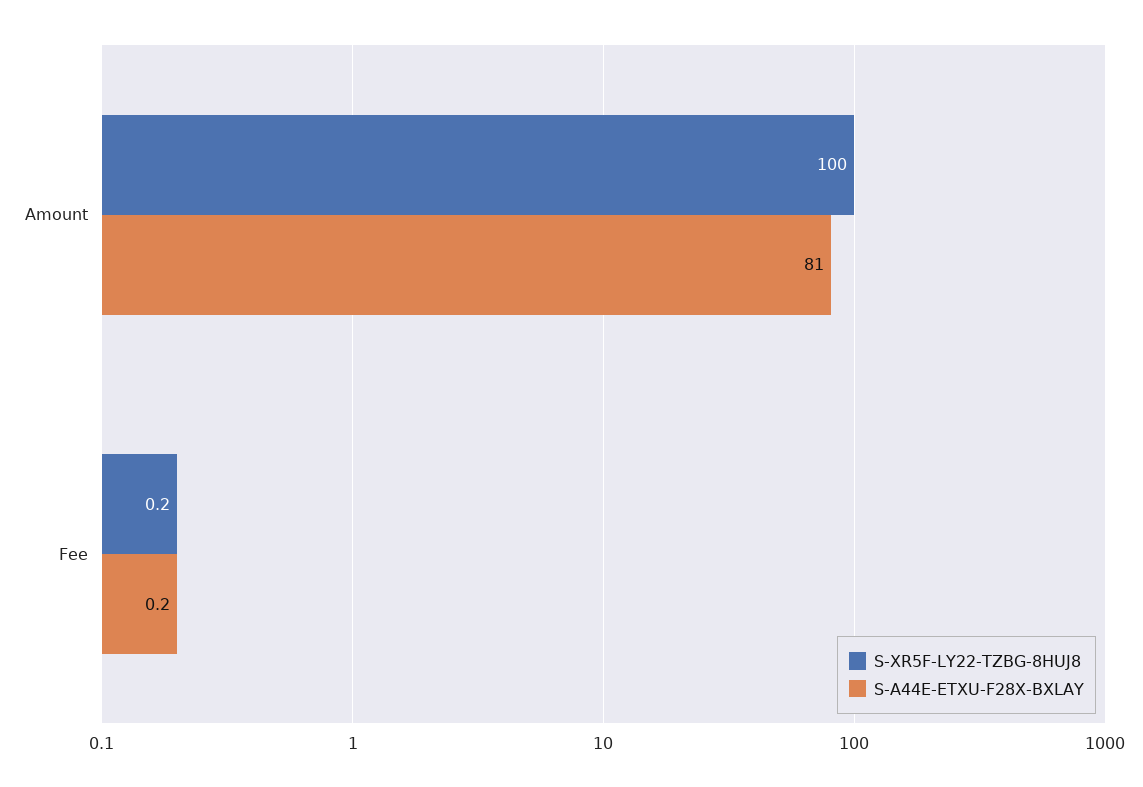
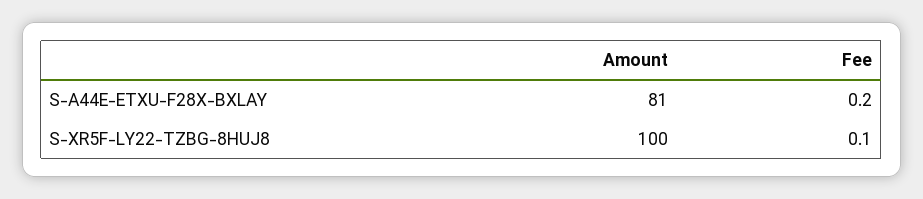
  {
    "S-XR5F-LY22-TZBG-8HUJ8": {
      "Amount": 100,
-     "Fee": 0.2
+     "Fee": 0.1
    },
    "S-A44E-ETXU-F28X-BXLAY": {
      "Amount": 81,
      "Fee": 0.2
    }
  }

